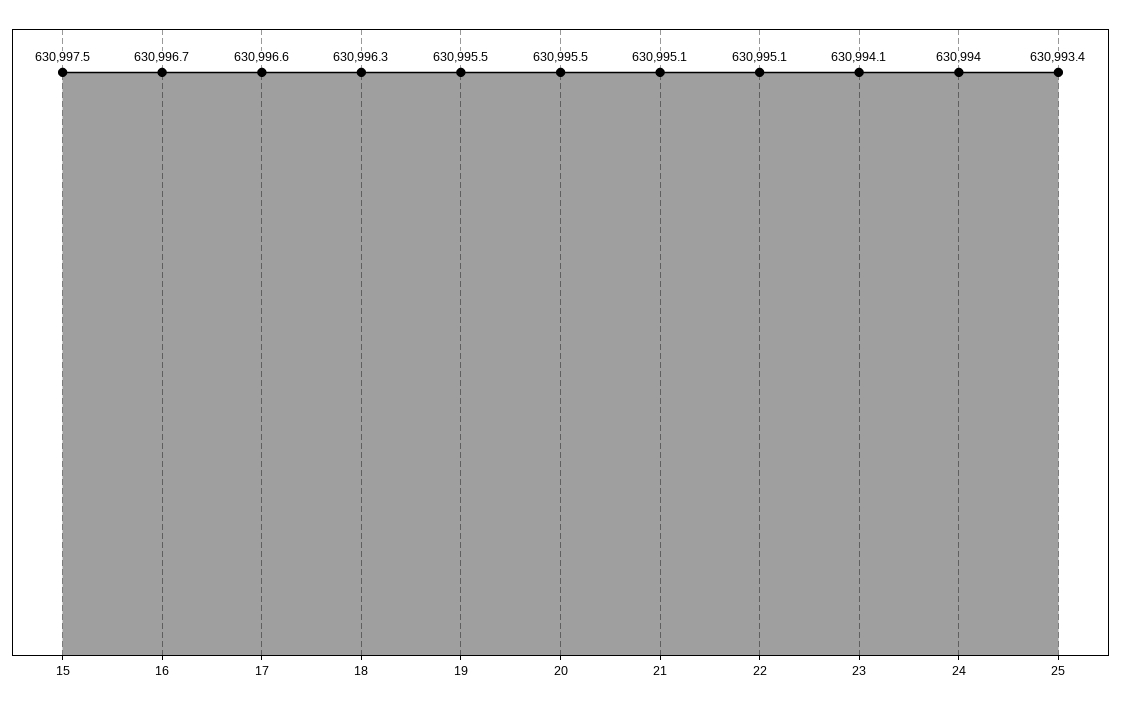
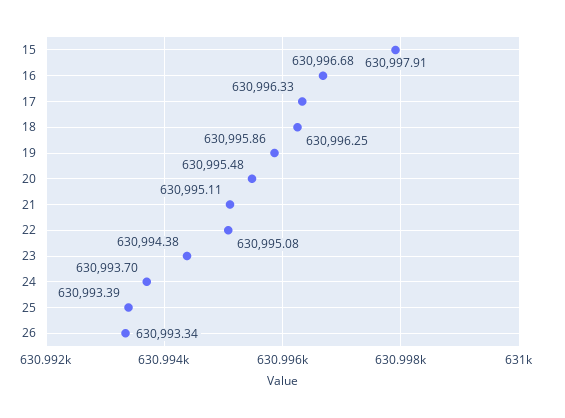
  {
-   "15": 630997.5,
+   "15": 630997.91,
    "16": 630996.68,
-   "17": 630996.6,
+   "17": 630996.33,
    "18": 630996.25,
-   "19": 630995.5,
+   "19": 630995.86,
    "20": 630995.48,
    "21": 630995.11,
    "22": 630995.08,
-   "23": 630994.1,
+   "23": 630994.38,
-   "24": 630994,
+   "24": 630993.7,
-   "25": 630993.39
+   "25": 630993.39,
+   "26": 630993.34
  }

